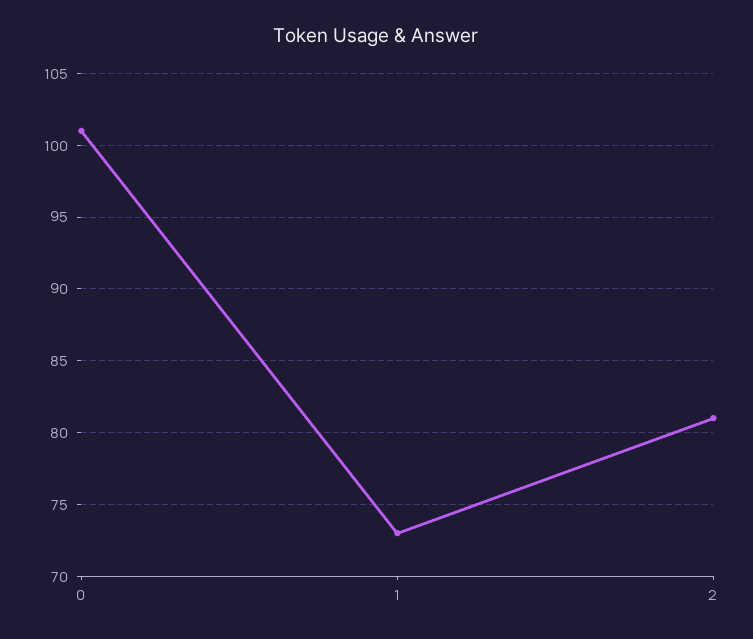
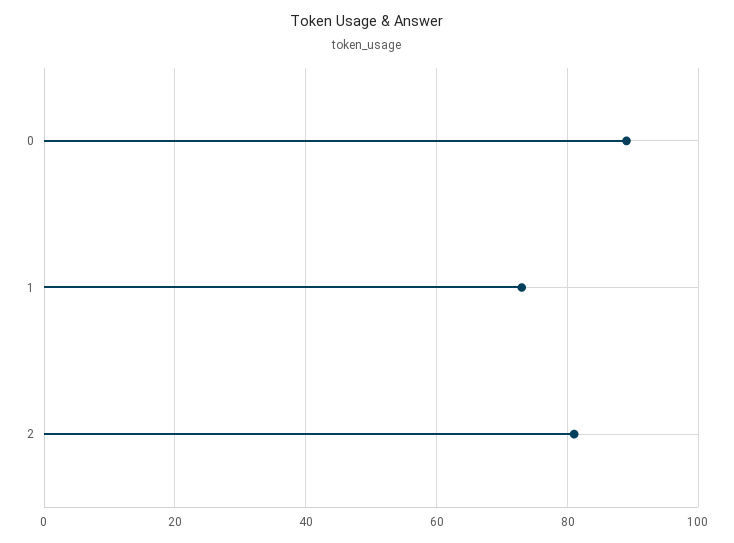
  {
-   "0": 101,
+   "0": 90,
    "1": 73,
    "2": 81
  }

